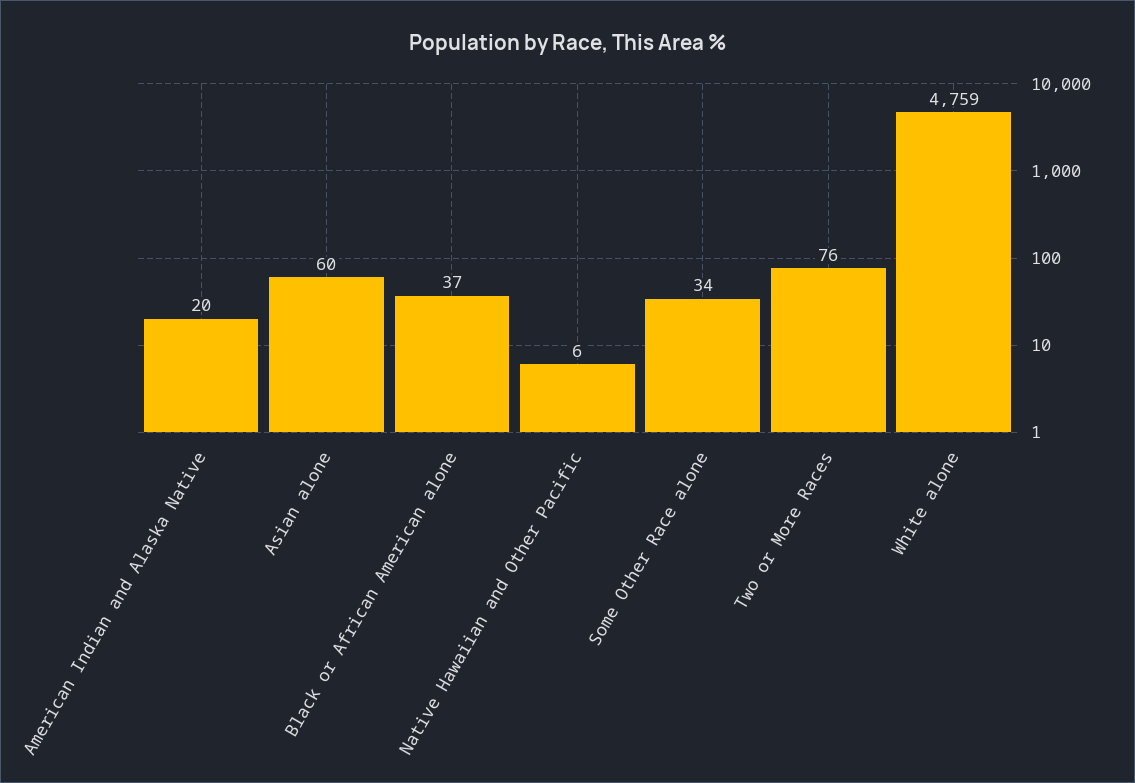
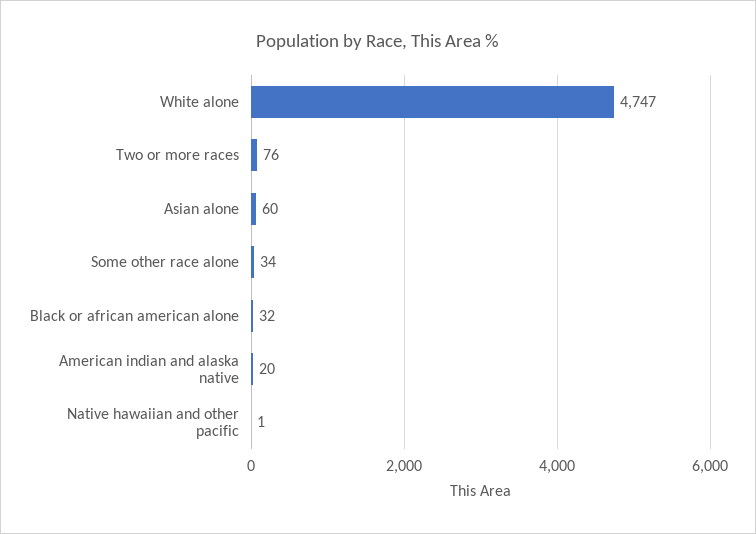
  {
    "American Indian and Alaska Native": 20,
    "Asian alone": 60,
-   "Black or African American alone": 37,
+   "Black or African American alone": 32,
-   "Native Hawaiian and Other Pacific": 6,
+   "Native Hawaiian and Other Pacific": 1,
    "Some Other Race alone": 34,
    "Two or More Races": 76,
-   "White alone": 4759
+   "White alone": 4747
  }

